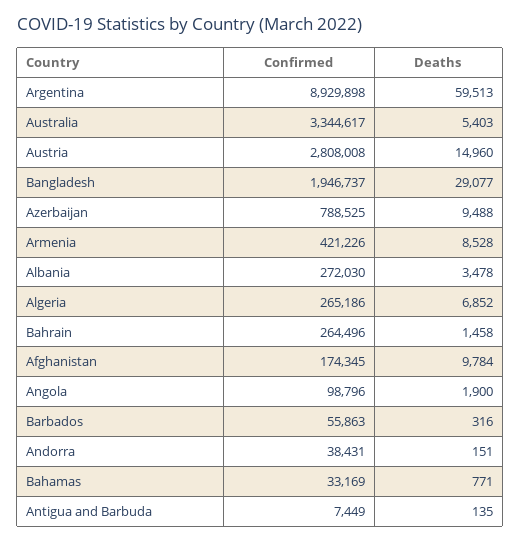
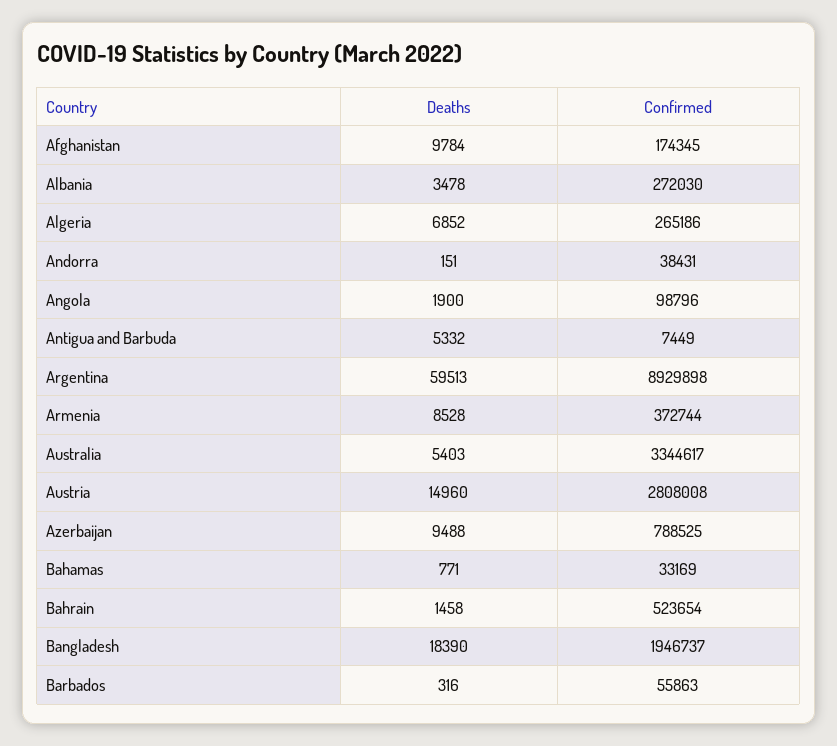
  {
    "Confirmed": {
      "Argentina": 8929898,
      "Australia": 3344617,
      "Austria": 2808008,
      "Bangladesh": 1946737,
      "Azerbaijan": 788525,
-     "Armenia": 421226,
+     "Armenia": 372744,
      "Albania": 272030,
      "Algeria": 265186,
-     "Bahrain": 264496,
+     "Bahrain": 523654,
      "Afghanistan": 174345,
      "Angola": 98796,
      "Barbados": 55863,
      "Andorra": 38431,
      "Bahamas": 33169,
      "Antigua and Barbuda": 7449
    },
    "Deaths": {
      "Argentina": 59513,
      "Australia": 5403,
      "Austria": 14960,
-     "Bangladesh": 29077,
+     "Bangladesh": 18390,
      "Azerbaijan": 9488,
      "Armenia": 8528,
      "Albania": 3478,
      "Algeria": 6852,
      "Bahrain": 1458,
      "Afghanistan": 9784,
      "Angola": 1900,
      "Barbados": 316,
      "Andorra": 151,
      "Bahamas": 771,
-     "Antigua and Barbuda": 135
+     "Antigua and Barbuda": 5332
    }
  }

